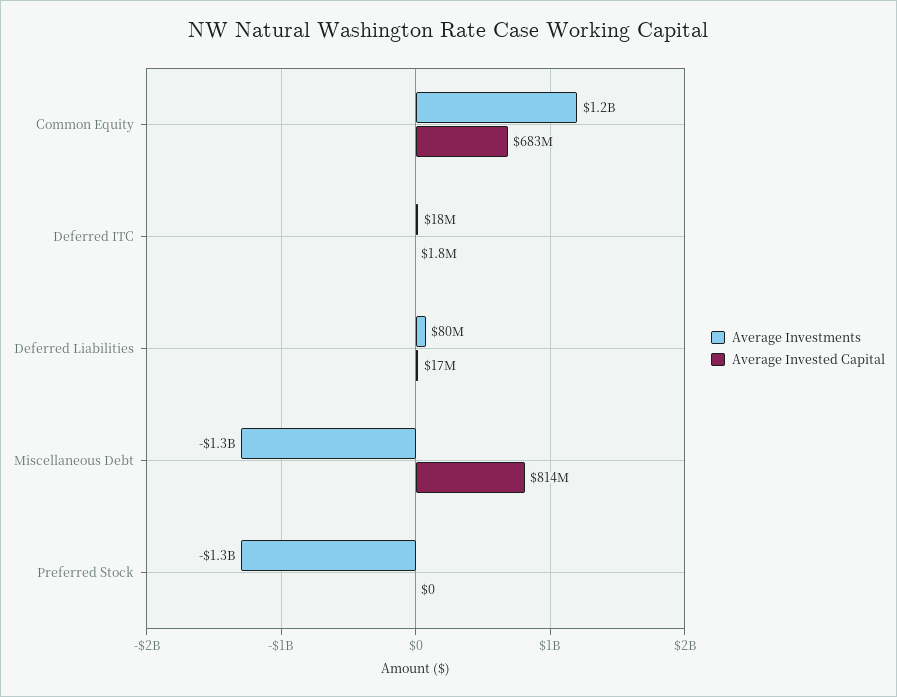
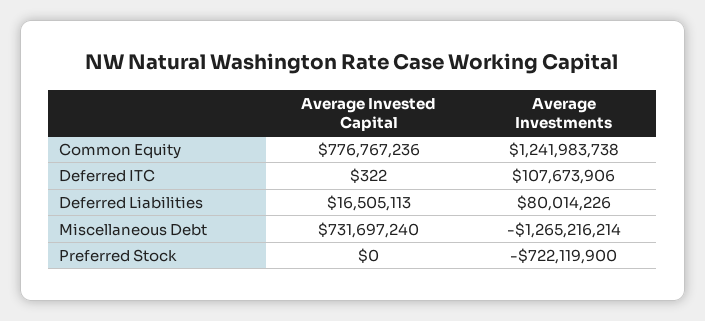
  {
    "Average Investments": {
      "Common Equity": 1241983738,
-     "Deferred ITC": 18000000,
+     "Deferred ITC": 107673906,
      "Deferred Liabilities": 80014226,
      "Miscellaneous Debt": -1265216214,
-     "Preferred Stock": -1300000000
+     "Preferred Stock": -722119900
    },
    "Average Invested Capital": {
-     "Common Equity": 683000000,
+     "Common Equity": 776767236,
-     "Deferred ITC": 1800000,
+     "Deferred ITC": 322,
      "Deferred Liabilities": 16505113,
-     "Miscellaneous Debt": 814000000,
+     "Miscellaneous Debt": 731697240,
      "Preferred Stock": 0
    }
  }

